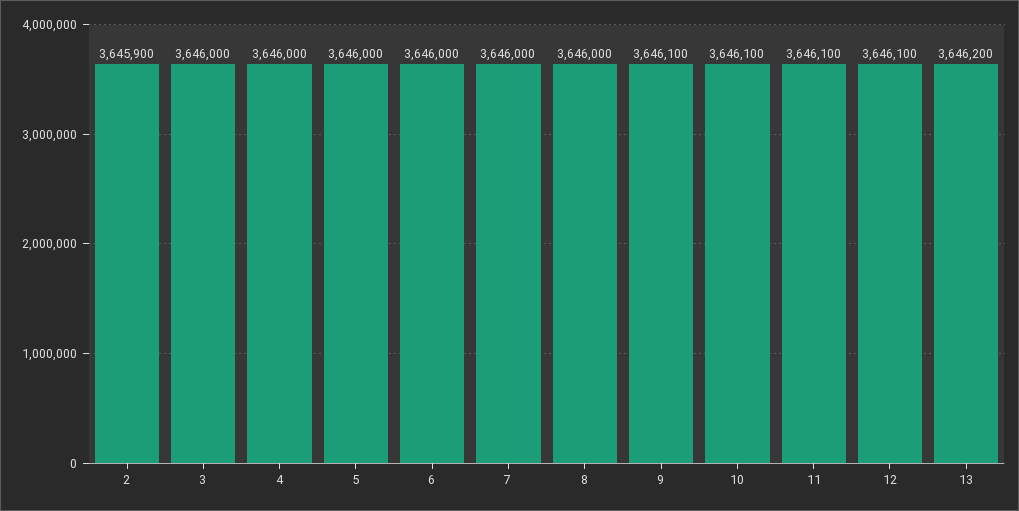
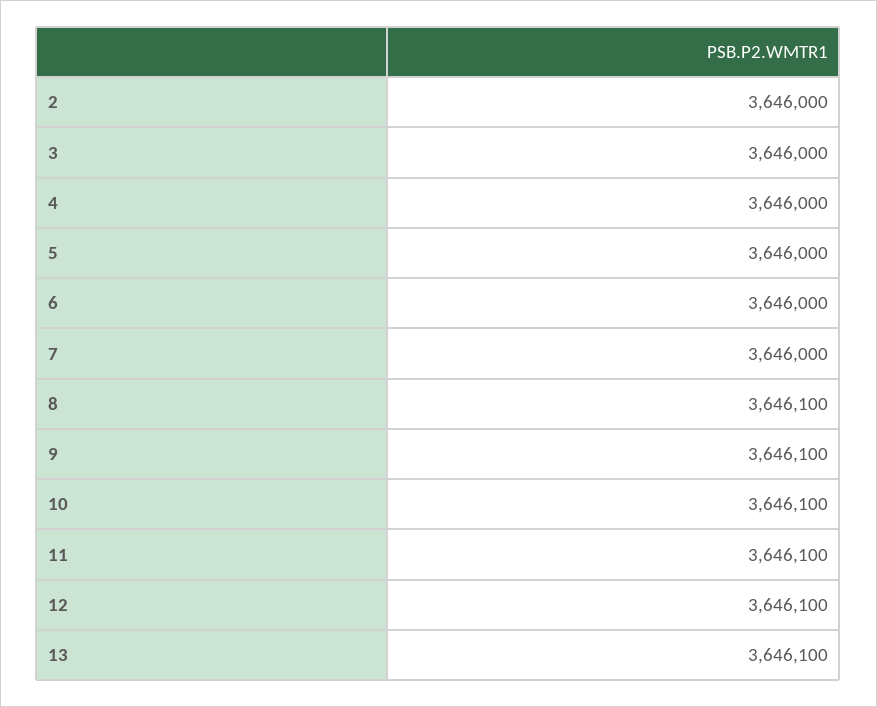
  {
-   "2": 3645900,
+   "2": 3646000,
    "3": 3646000,
    "4": 3646000,
    "5": 3646000,
    "6": 3646000,
    "7": 3646000,
-   "8": 3646000,
+   "8": 3646100,
    "9": 3646100,
    "10": 3646100,
    "11": 3646100,
    "12": 3646100,
-   "13": 3646200
+   "13": 3646100
  }

